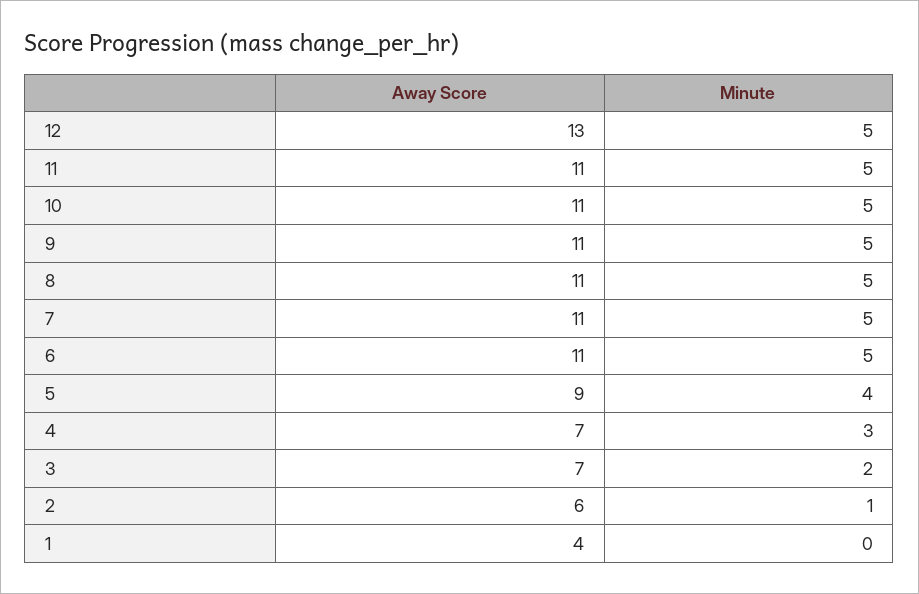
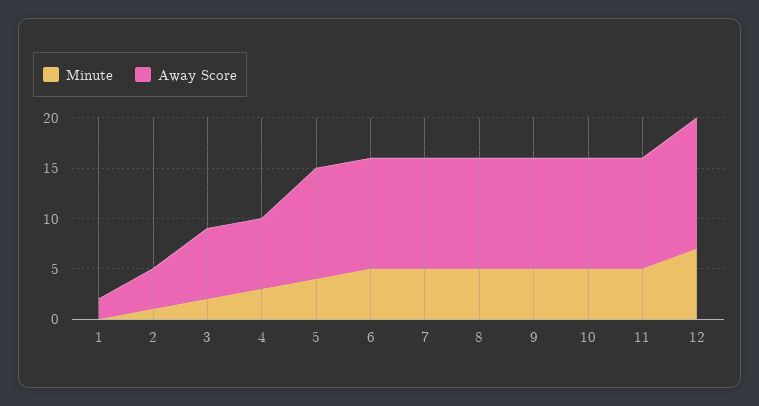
  {
    "Away Score": {
      "12": 13,
      "11": 11,
      "10": 11,
      "9": 11,
      "8": 11,
      "7": 11,
      "6": 11,
-     "5": 9,
+     "5": 11,
      "4": 7,
      "3": 7,
-     "2": 6,
+     "2": 4,
-     "1": 4
+     "1": 2
    },
    "Minute": {
-     "12": 5,
+     "12": 7,
      "11": 5,
      "10": 5,
      "9": 5,
      "8": 5,
      "7": 5,
      "6": 5,
      "5": 4,
      "4": 3,
      "3": 2,
      "2": 1,
      "1": 0
    }
  }

